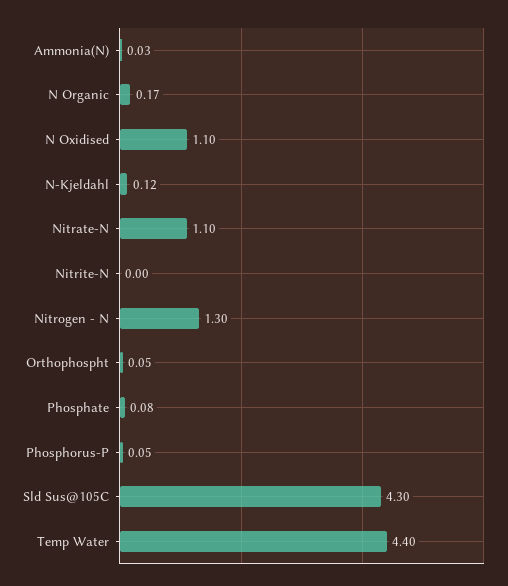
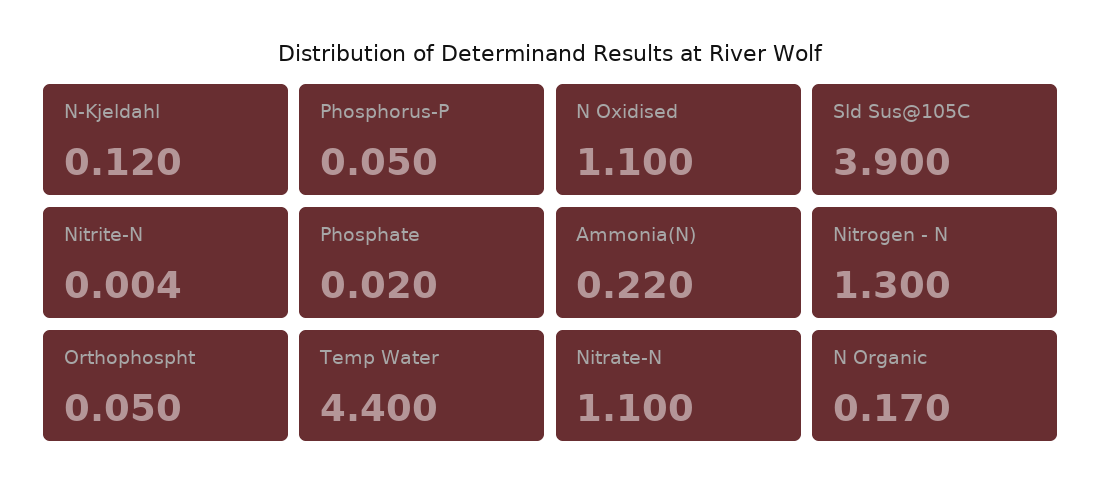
  {
-   "Ammonia(N)": 0.03,
+   "Ammonia(N)": 0.22,
    "N Organic": 0.17,
    "N Oxidised": 1.1,
    "N-Kjeldahl": 0.12,
    "Nitrate-N": 1.1,
    "Nitrite-N": 0.004,
    "Nitrogen - N": 1.3,
    "Orthophospht": 0.05,
-   "Phosphate": 0.08,
+   "Phosphate": 0.02,
    "Phosphorus-P": 0.05,
-   "Sld Sus@105C": 4.3,
+   "Sld Sus@105C": 3.9,
    "Temp Water": 4.4
  }

